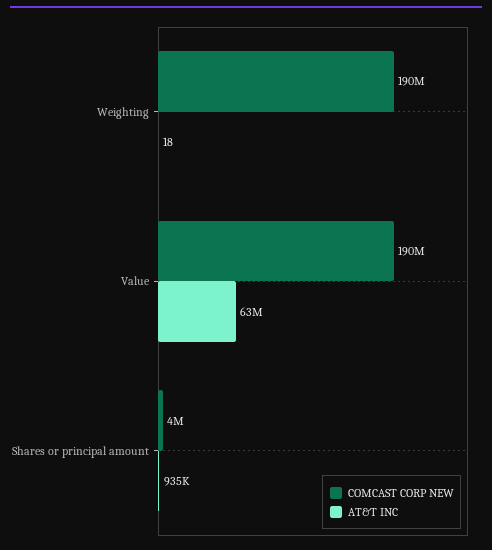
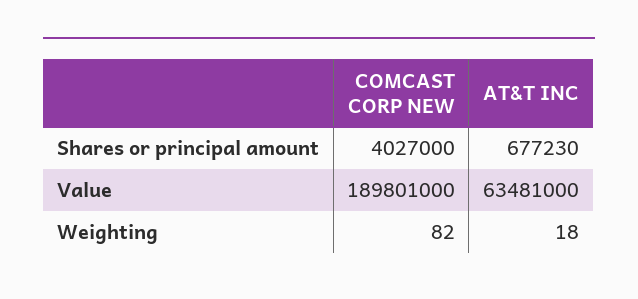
  {
    "COMCAST CORP NEW": {
-     "Weighting": 190000000,
+     "Weighting": 82,
      "Value": 189801000,
      "Shares or principal amount": 4027000
    },
    "AT&T INC": {
      "Weighting": 18,
      "Value": 63481000,
-     "Shares or principal amount": 935000
+     "Shares or principal amount": 677230
    }
  }

